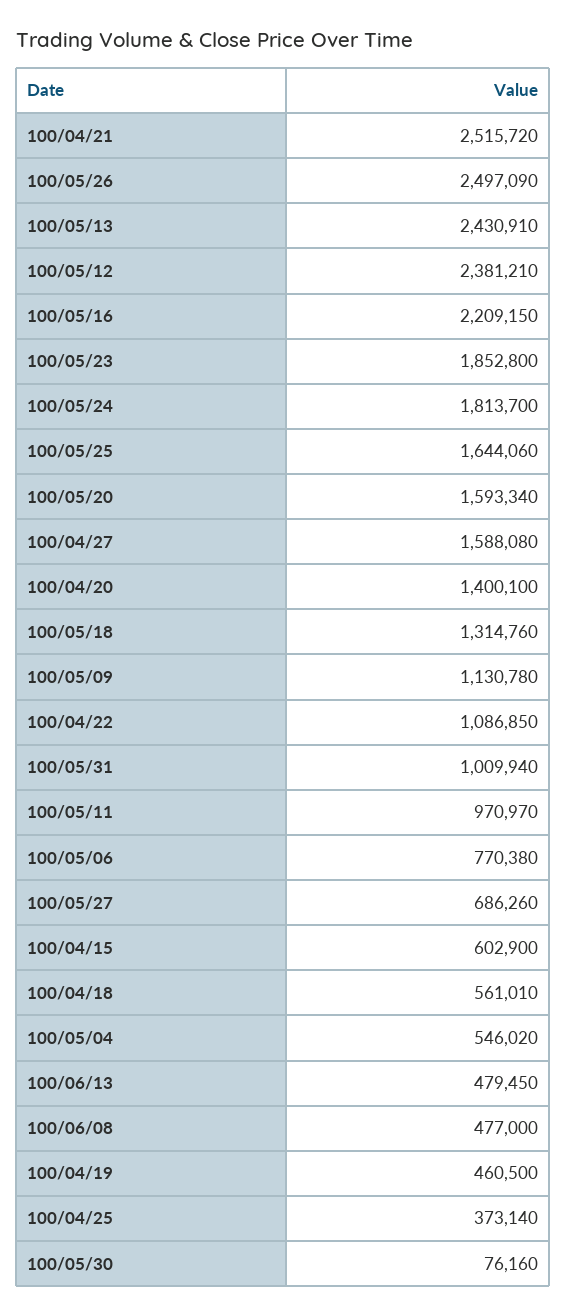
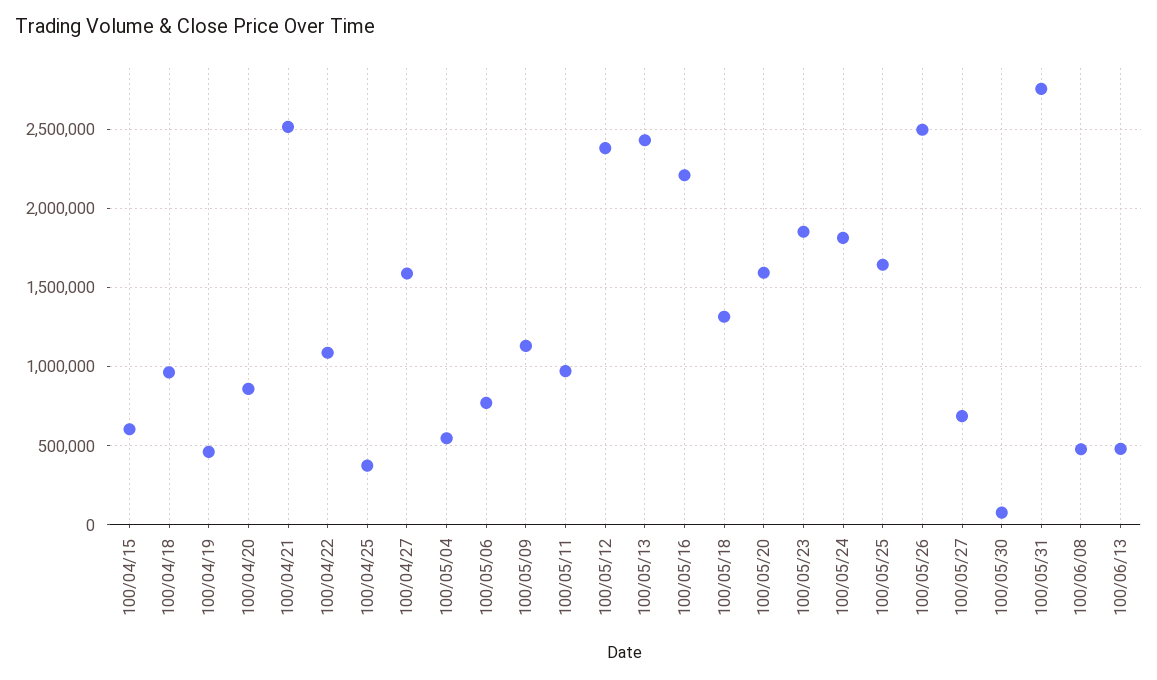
  {
    "100/04/21": 2515720,
    "100/05/26": 2497090,
    "100/05/13": 2430910,
    "100/05/12": 2381210,
    "100/05/16": 2209150,
    "100/05/23": 1852800,
    "100/05/24": 1813700,
    "100/05/25": 1644060,
    "100/05/20": 1593340,
    "100/04/27": 1588080,
-   "100/04/20": 1400100,
+   "100/04/20": 850000,
    "100/05/18": 1314760,
    "100/05/09": 1130780,
    "100/04/22": 1086850,
-   "100/05/31": 1009940,
+   "100/05/31": 2750000,
    "100/05/11": 970970,
    "100/05/06": 770380,
    "100/05/27": 686260,
    "100/04/15": 602900,
-   "100/04/18": 561010,
+   "100/04/18": 950000,
    "100/05/04": 546020,
    "100/06/13": 479450,
    "100/06/08": 477000,
    "100/04/19": 460500,
    "100/04/25": 373140,
    "100/05/30": 76160
  }

